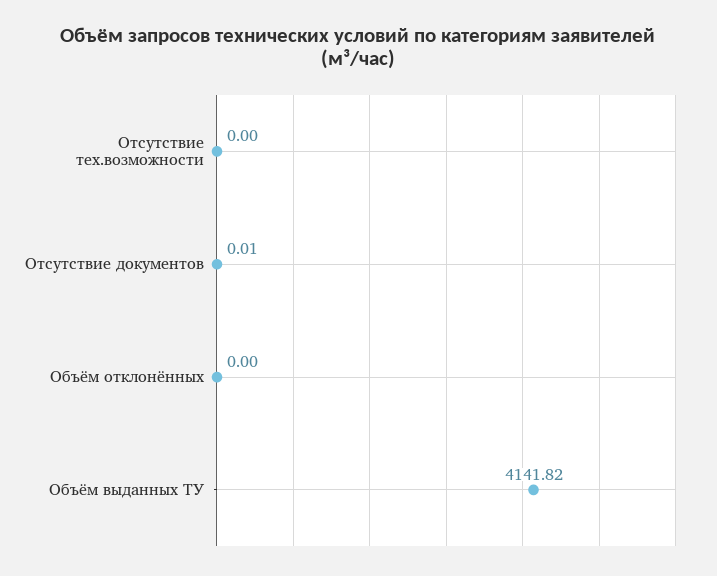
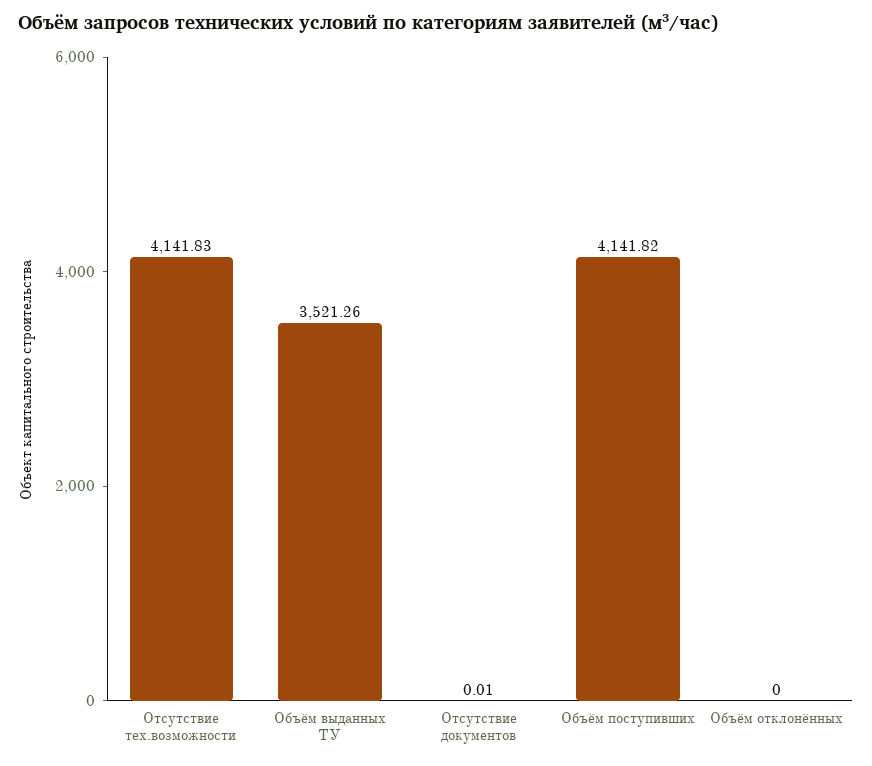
  {
-   "Отсутствие тех.возможности": 0,
+   "Отсутствие тех.возможности": 4141.83,
    "Отсутствие документов": 0.01,
    "Объём отклонённых": 0,
-   "Объём выданных ТУ": 4141.82
+   "Объём выданных ТУ": 3521.26,
+   "Объём поступивших": 4141.82
  }

